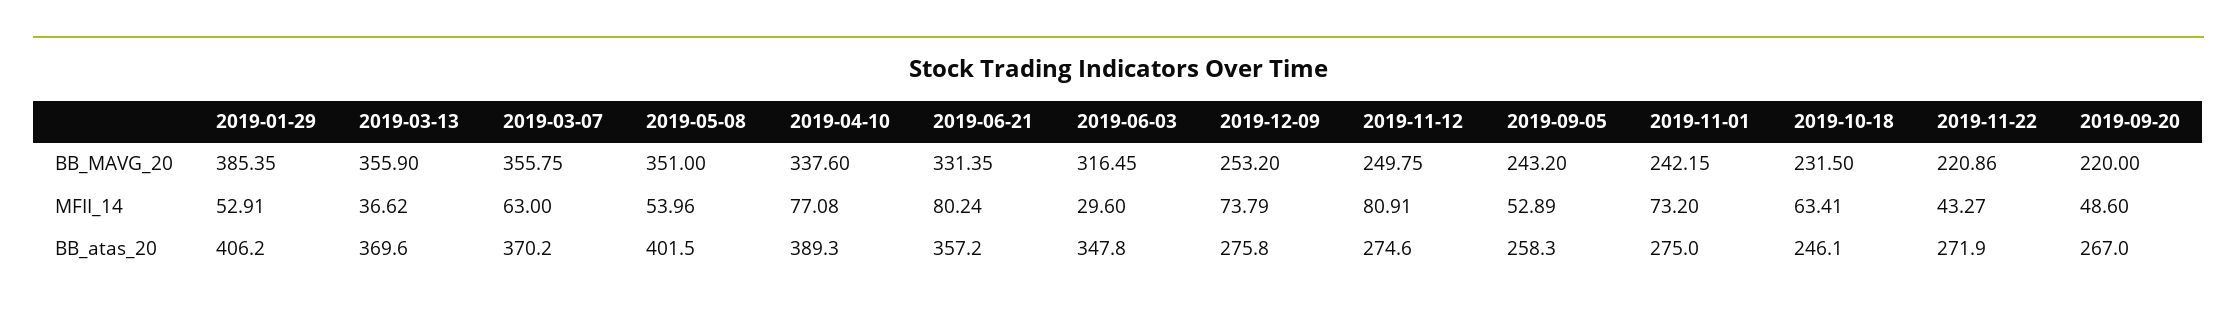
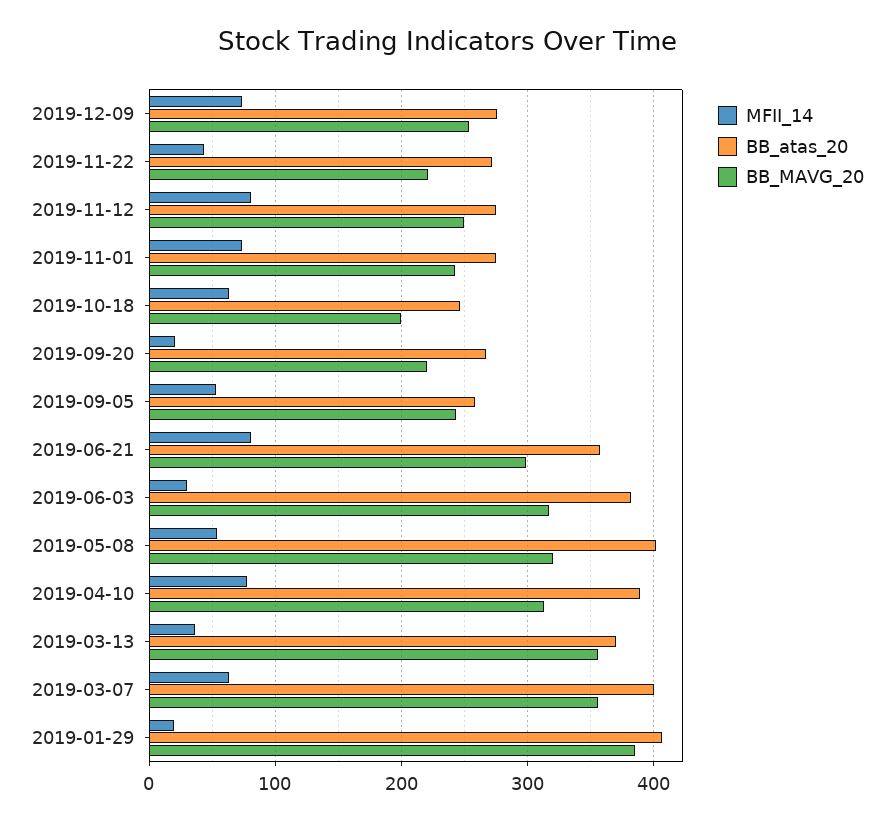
  {
    "BB_MAVG_20": {
      "2019-01-29": 385.35,
      "2019-03-13": 355.9,
      "2019-03-07": 355.75,
-     "2019-05-08": 351,
+     "2019-05-08": 320,
-     "2019-04-10": 337.6,
+     "2019-04-10": 310,
-     "2019-06-21": 331.35,
+     "2019-06-21": 300,
      "2019-06-03": 316.45,
      "2019-12-09": 253.2,
      "2019-11-12": 249.75,
      "2019-09-05": 243.2,
      "2019-11-01": 242.15,
-     "2019-10-18": 231.5,
+     "2019-10-18": 200,
      "2019-11-22": 220.86,
      "2019-09-20": 220
    },
    "MFII_14": {
-     "2019-01-29": 52.91,
+     "2019-01-29": 20,
      "2019-03-13": 36.62,
      "2019-03-07": 63,
      "2019-05-08": 53.96,
      "2019-04-10": 77.08,
      "2019-06-21": 80.24,
      "2019-06-03": 29.6,
      "2019-12-09": 73.79,
      "2019-11-12": 80.91,
      "2019-09-05": 52.89,
      "2019-11-01": 73.2,
      "2019-10-18": 63.41,
      "2019-11-22": 43.27,
-     "2019-09-20": 48.6
+     "2019-09-20": 20
    },
    "BB_atas_20": {
      "2019-01-29": 406.2,
      "2019-03-13": 369.6,
-     "2019-03-07": 370.2,
+     "2019-03-07": 400,
      "2019-05-08": 401.5,
      "2019-04-10": 389.3,
      "2019-06-21": 357.2,
-     "2019-06-03": 347.8,
+     "2019-06-03": 380,
      "2019-12-09": 275.8,
      "2019-11-12": 274.6,
      "2019-09-05": 258.3,
      "2019-11-01": 275,
      "2019-10-18": 246.1,
      "2019-11-22": 271.9,
      "2019-09-20": 267
    }
  }

